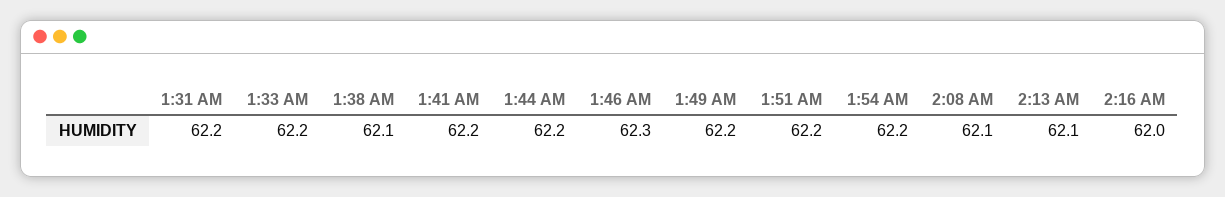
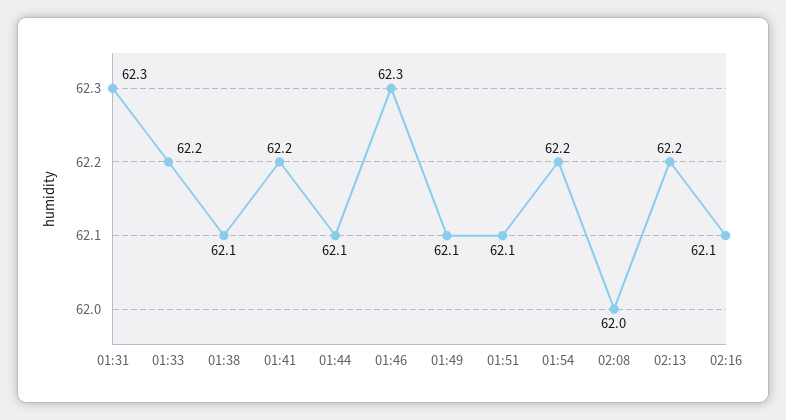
  {
-   "1:31 AM": 62.2,
+   "1:31 AM": 62.3,
    "1:33 AM": 62.2,
    "1:38 AM": 62.1,
    "1:41 AM": 62.2,
-   "1:44 AM": 62.2,
+   "1:44 AM": 62.1,
    "1:46 AM": 62.3,
-   "1:49 AM": 62.2,
+   "1:49 AM": 62.1,
-   "1:51 AM": 62.2,
+   "1:51 AM": 62.1,
    "1:54 AM": 62.2,
-   "2:08 AM": 62.1,
+   "2:08 AM": 62,
-   "2:13 AM": 62.1,
+   "2:13 AM": 62.2,
-   "2:16 AM": 62
+   "2:16 AM": 62.1
  }

